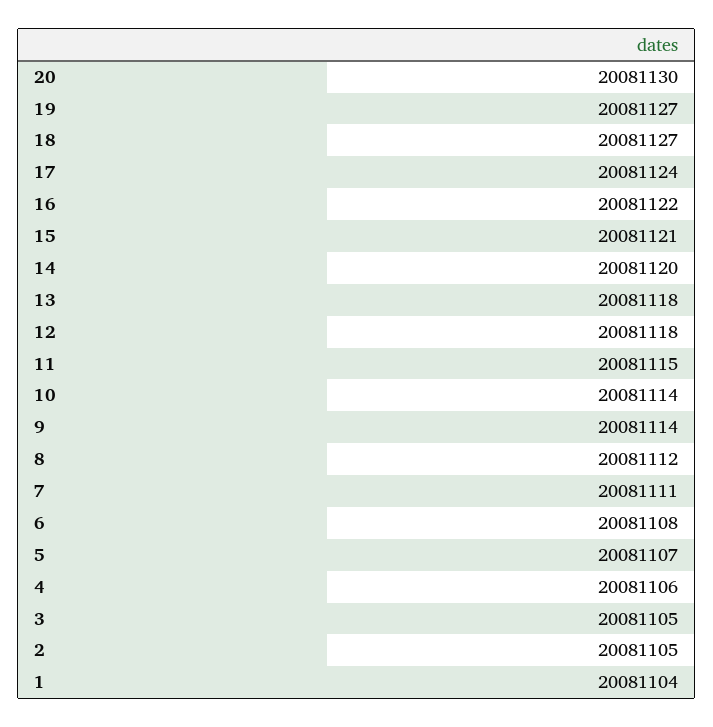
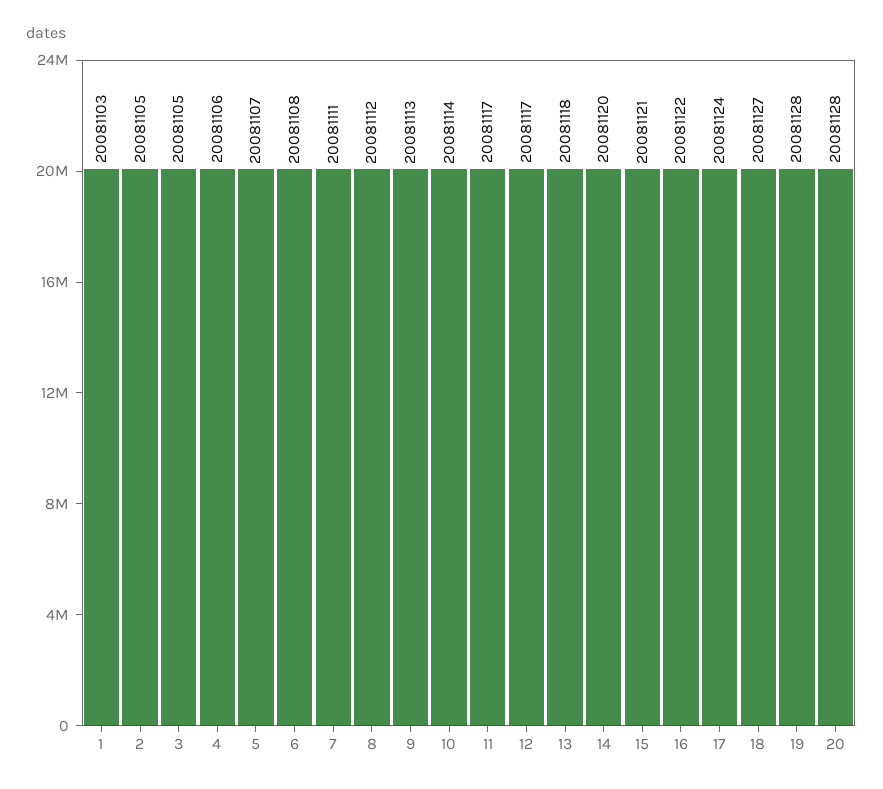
  {
-   "20": 20081130,
+   "20": 20081128,
-   "19": 20081127,
+   "19": 20081128,
    "18": 20081127,
    "17": 20081124,
    "16": 20081122,
    "15": 20081121,
    "14": 20081120,
    "13": 20081118,
-   "12": 20081118,
+   "12": 20081117,
-   "11": 20081115,
+   "11": 20081117,
    "10": 20081114,
-   "9": 20081114,
+   "9": 20081113,
    "8": 20081112,
    "7": 20081111,
    "6": 20081108,
    "5": 20081107,
    "4": 20081106,
    "3": 20081105,
    "2": 20081105,
-   "1": 20081104
+   "1": 20081103
  }

